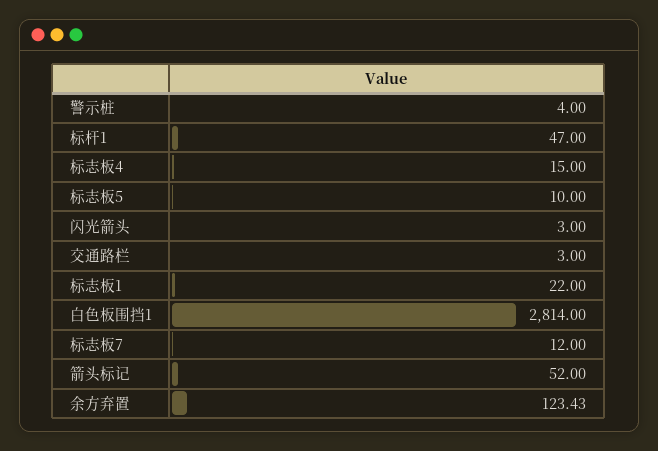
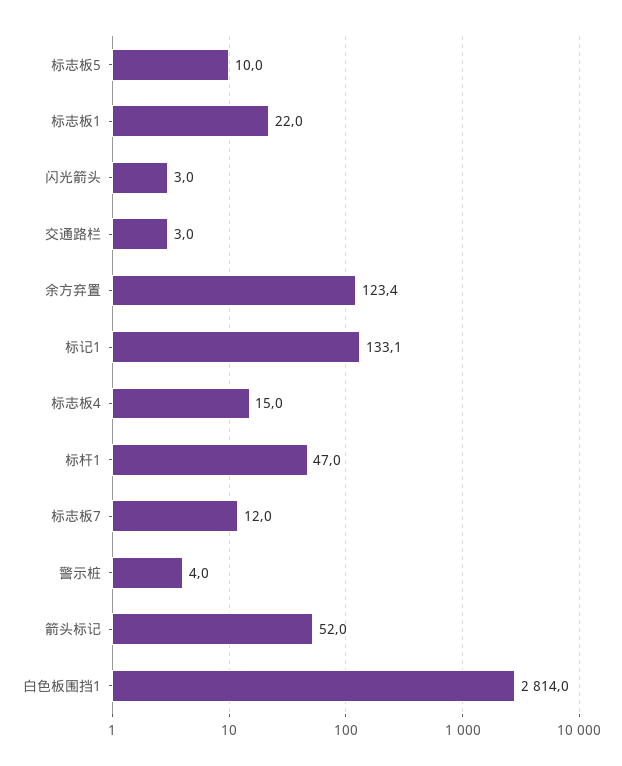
  {
    "警示桩": 4,
    "标杆1": 47,
    "标志板4": 15,
    "标志板5": 10,
    "闪光箭头": 3,
    "交通路栏": 3,
    "标志板1": 22,
    "白色板围挡1": 2814,
    "标志板7": 12,
    "箭头标记": 52,
-   "余方弃置": 123.43
+   "余方弃置": 123.43,
+   "标记1": 133.1
  }

